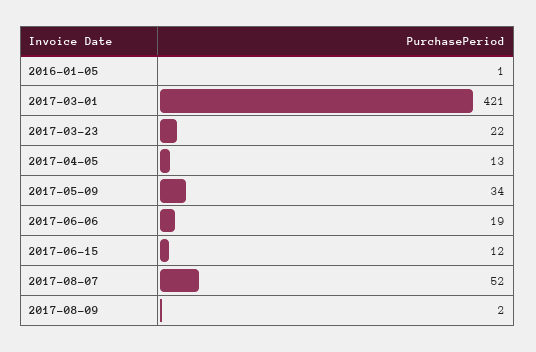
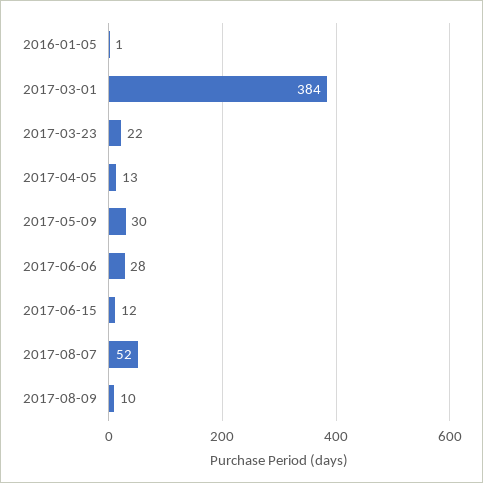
  {
    "2016-01-05": 1,
-   "2017-03-01": 421,
+   "2017-03-01": 384,
    "2017-03-23": 22,
    "2017-04-05": 13,
-   "2017-05-09": 34,
+   "2017-05-09": 30,
-   "2017-06-06": 19,
+   "2017-06-06": 28,
    "2017-06-15": 12,
    "2017-08-07": 52,
-   "2017-08-09": 2
+   "2017-08-09": 10
  }

